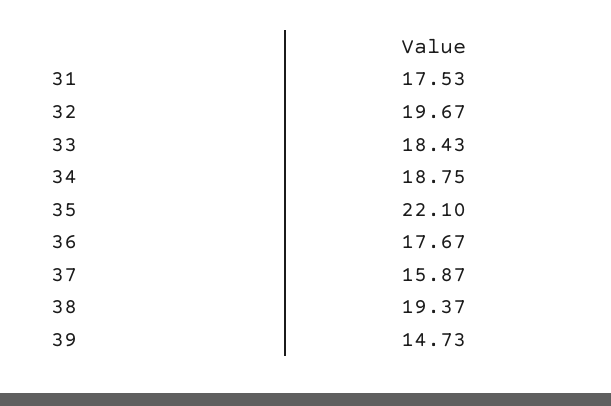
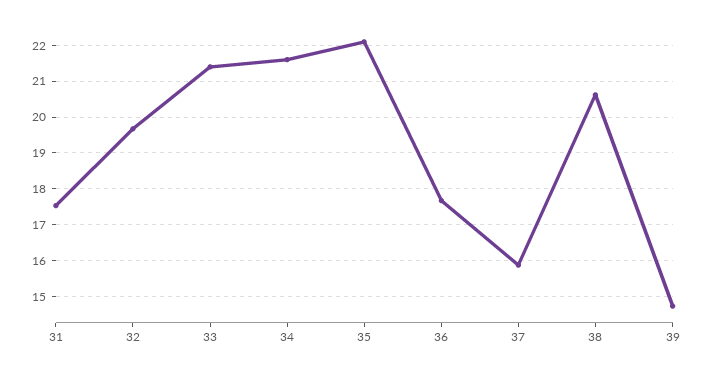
  {
    "31": 17.53,
    "32": 19.67,
-   "33": 18.43,
+   "33": 21.4,
-   "34": 18.75,
+   "34": 21.6,
    "35": 22.1,
    "36": 17.67,
    "37": 15.87,
-   "38": 19.37,
+   "38": 20.6,
    "39": 14.73
  }

